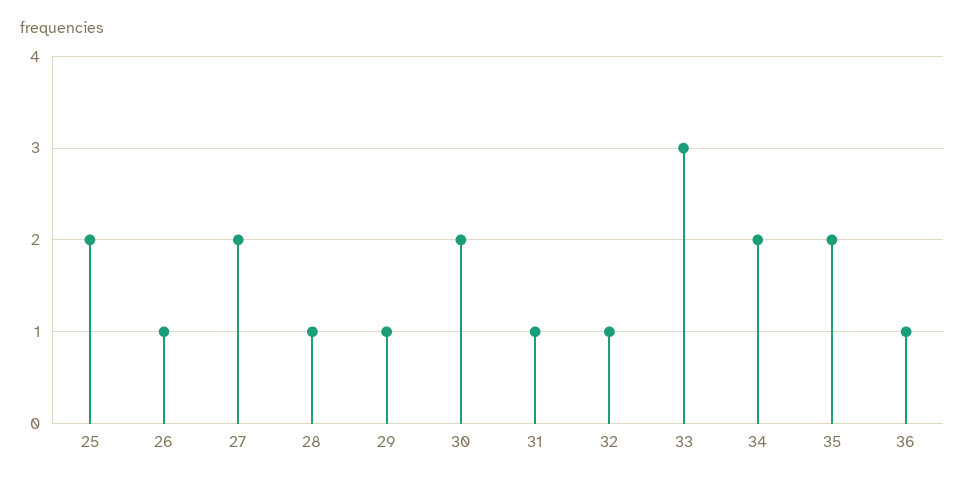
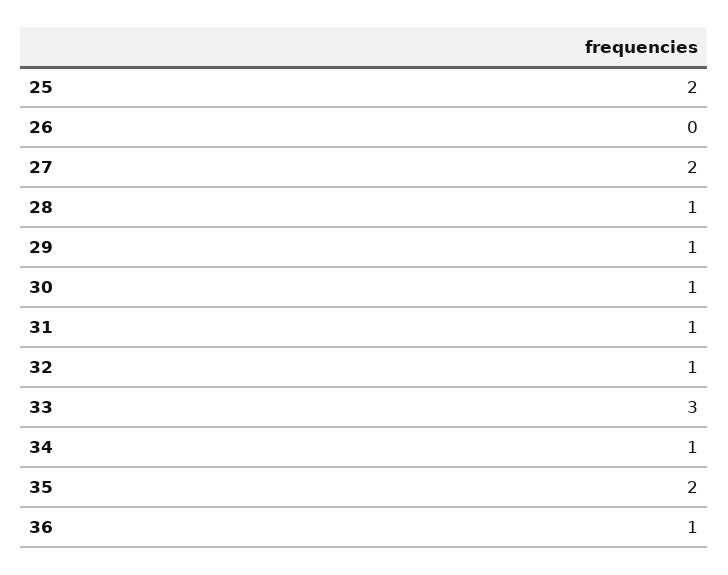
  {
    "25": 2,
-   "26": 1,
+   "26": 0,
    "27": 2,
    "28": 1,
    "29": 1,
-   "30": 2,
+   "30": 1,
    "31": 1,
    "32": 1,
    "33": 3,
-   "34": 2,
+   "34": 1,
    "35": 2,
    "36": 1
  }

